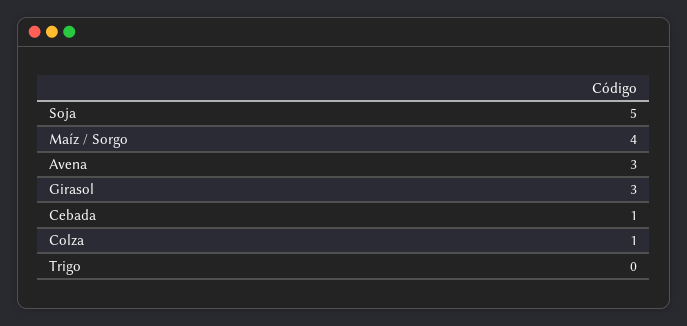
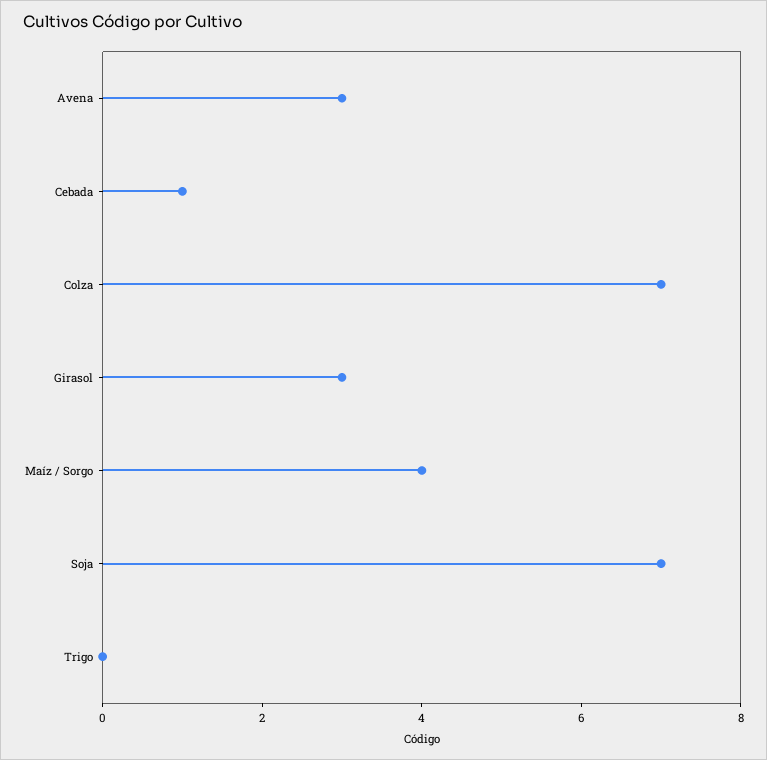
  {
-   "Soja": 5,
+   "Soja": 7,
    "Maíz / Sorgo": 4,
    "Avena": 3,
    "Girasol": 3,
    "Cebada": 1,
-   "Colza": 1,
+   "Colza": 7,
    "Trigo": 0
  }

